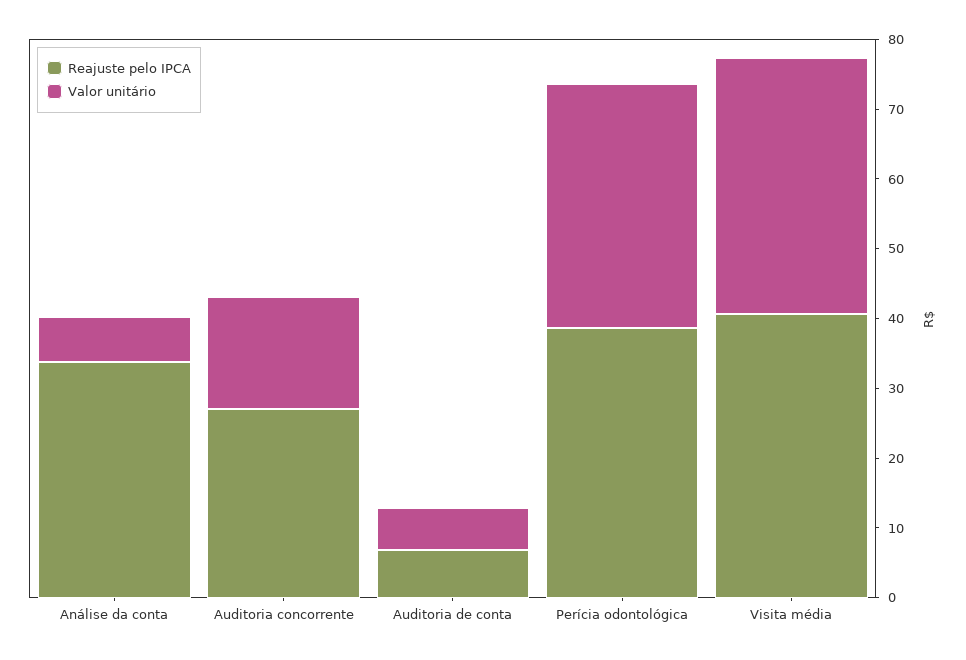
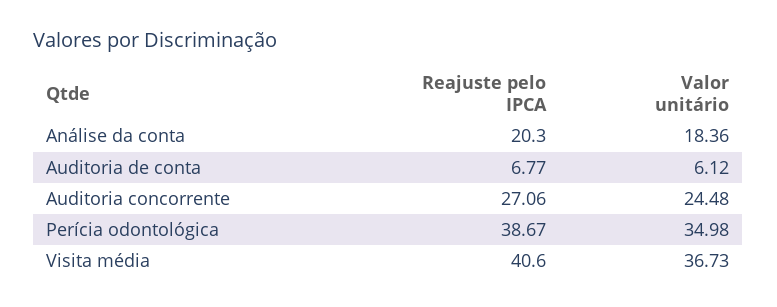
  {
    "Reajuste pelo IPCA": {
-     "Análise da conta": 34,
+     "Análise da conta": 20.3,
      "Auditoria concorrente": 27.06,
      "Auditoria de conta": 6.77,
      "Perícia odontológica": 38.67,
      "Visita média": 40.6
    },
    "Valor unitário": {
-     "Análise da conta": 6,
+     "Análise da conta": 18.36,
-     "Auditoria concorrente": 16,
+     "Auditoria concorrente": 24.48,
      "Auditoria de conta": 6.12,
      "Perícia odontológica": 34.98,
      "Visita média": 36.73
    }
  }

